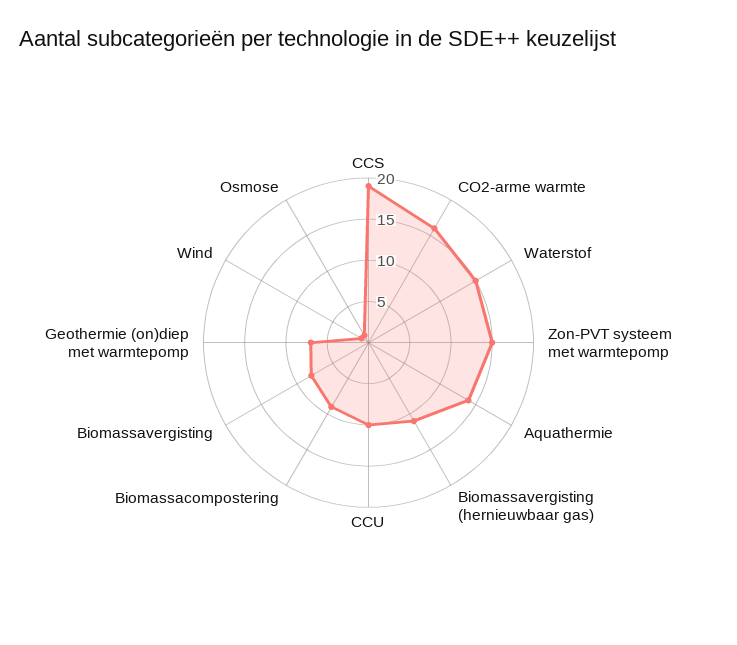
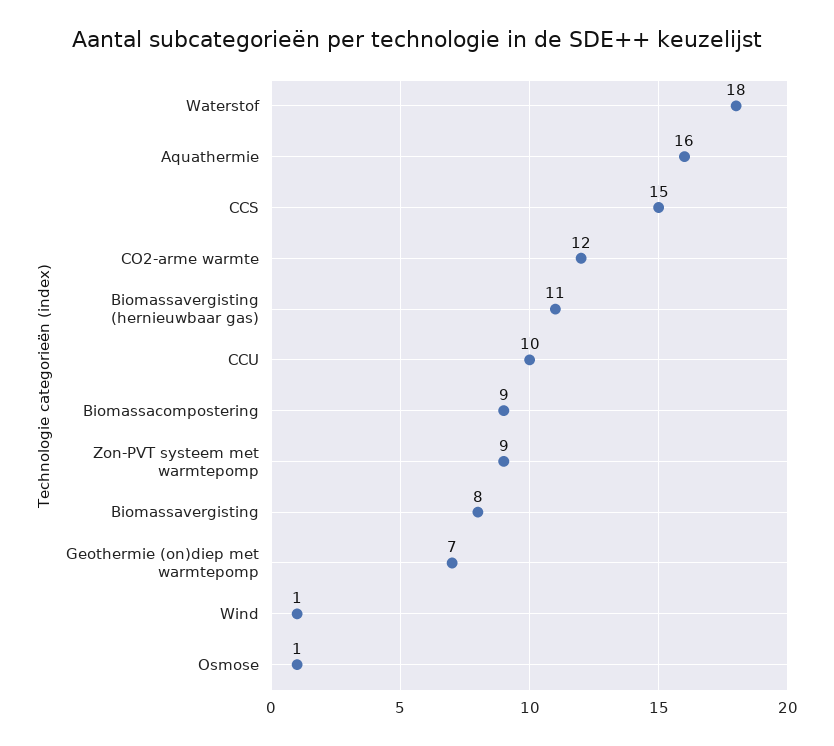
  {
-   "CCS": 19,
+   "CCS": 15,
-   "CO2-arme warmte": 16,
+   "CO2-arme warmte": 12,
-   "Waterstof": 15,
+   "Waterstof": 18,
-   "Zon-PVT systeem met warmtepomp": 15,
+   "Zon-PVT systeem met warmtepomp": 9,
-   "Aquathermie": 14,
+   "Aquathermie": 16,
    "Biomassavergisting (hernieuwbaar gas)": 11,
    "CCU": 10,
    "Biomassacompostering": 9,
    "Biomassavergisting": 8,
    "Geothermie (on)diep met warmtepomp": 7,
    "Wind": 1,
    "Osmose": 1
  }

